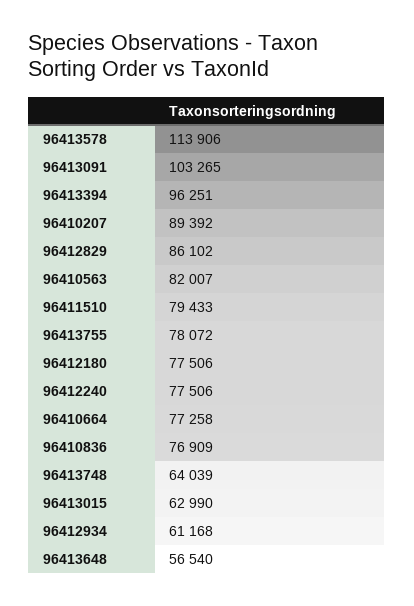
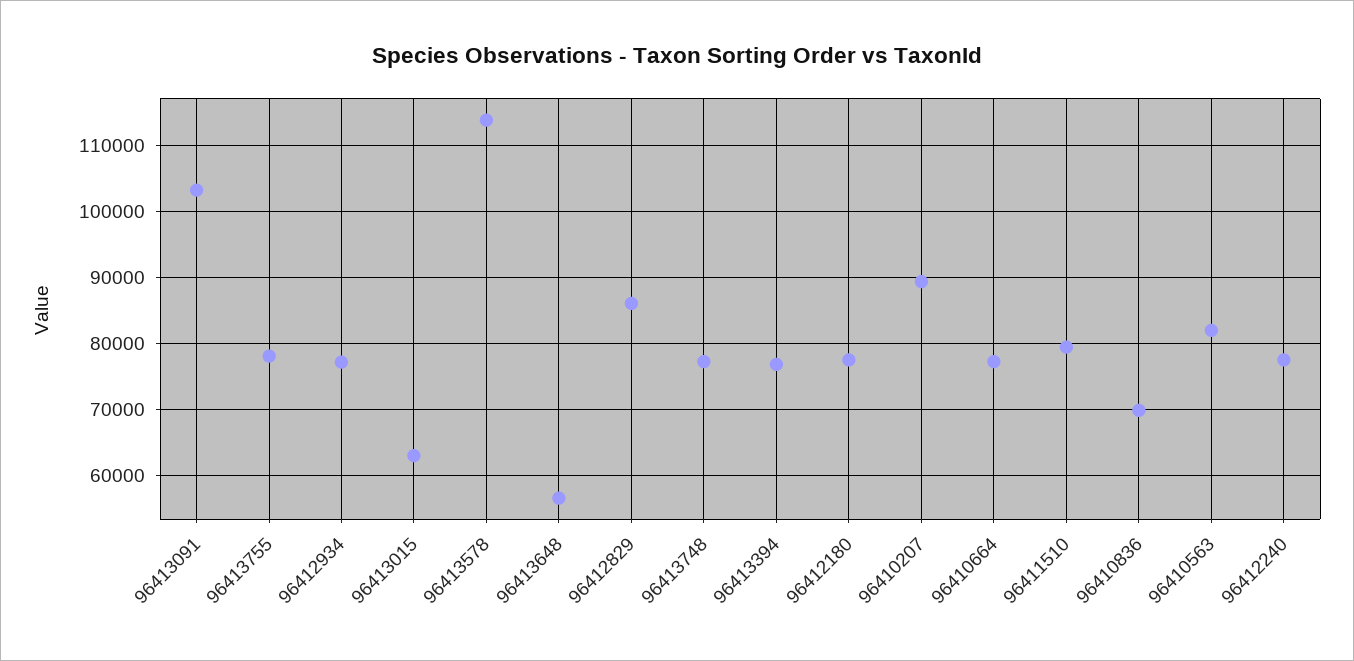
  {
    "96413578": 113906,
    "96413091": 103265,
-   "96413394": 96251,
+   "96413394": 77000,
    "96410207": 89392,
    "96412829": 86102,
    "96410563": 82007,
    "96411510": 79433,
    "96413755": 78072,
    "96412180": 77506,
    "96412240": 77506,
    "96410664": 77258,
-   "96410836": 76909,
+   "96410836": 70000,
-   "96413748": 64039,
+   "96413748": 77000,
    "96413015": 62990,
-   "96412934": 61168,
+   "96412934": 77000,
    "96413648": 56540
  }

